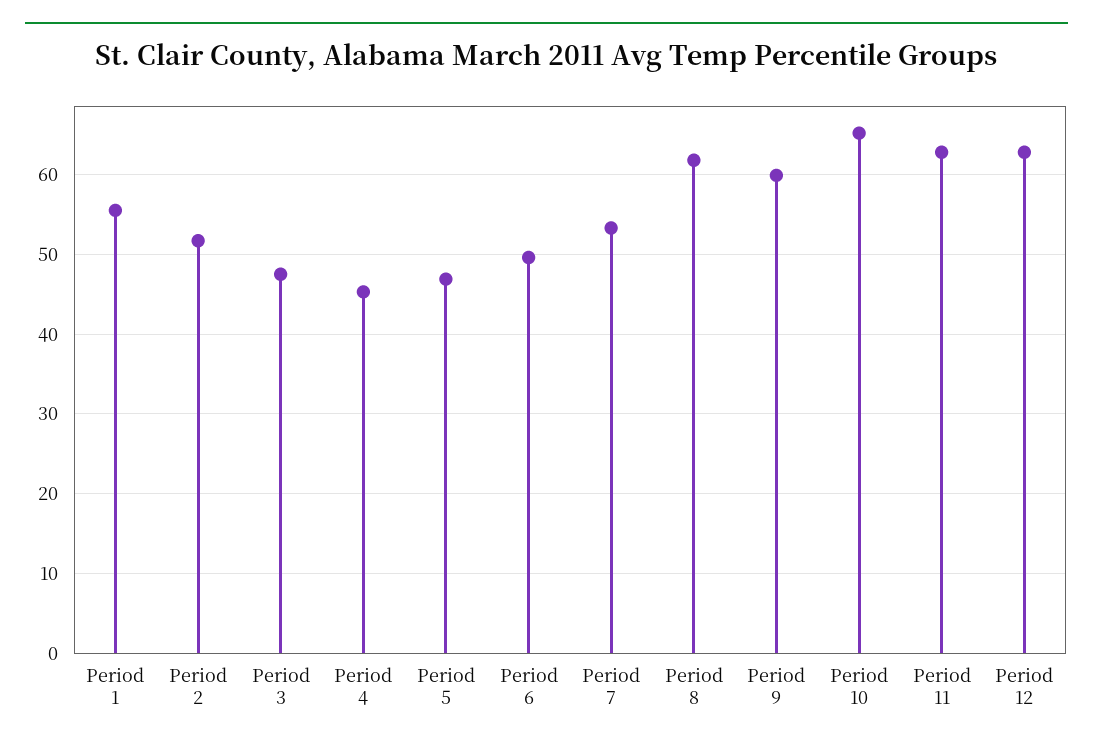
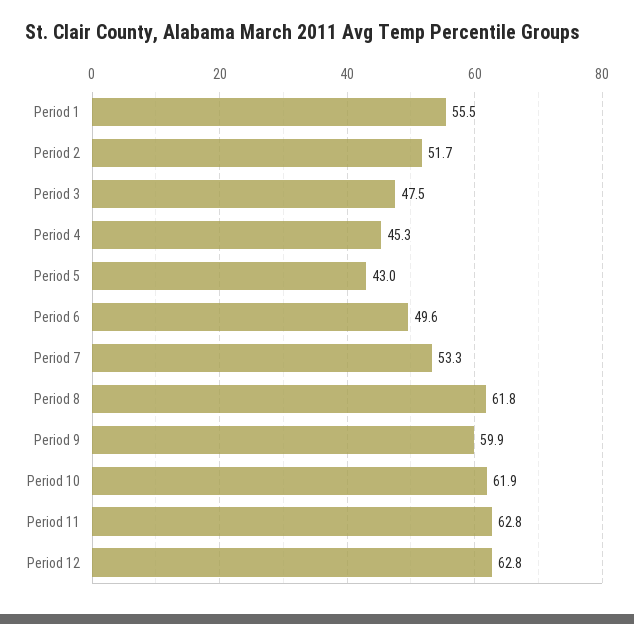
  {
    "Period 1": 55.5,
    "Period 2": 51.7,
    "Period 3": 47.5,
    "Period 4": 45.3,
-   "Period 5": 47,
+   "Period 5": 43,
    "Period 6": 49.6,
    "Period 7": 53.3,
    "Period 8": 61.8,
    "Period 9": 59.9,
-   "Period 10": 65,
+   "Period 10": 61.9,
    "Period 11": 62.8,
    "Period 12": 62.8
  }

